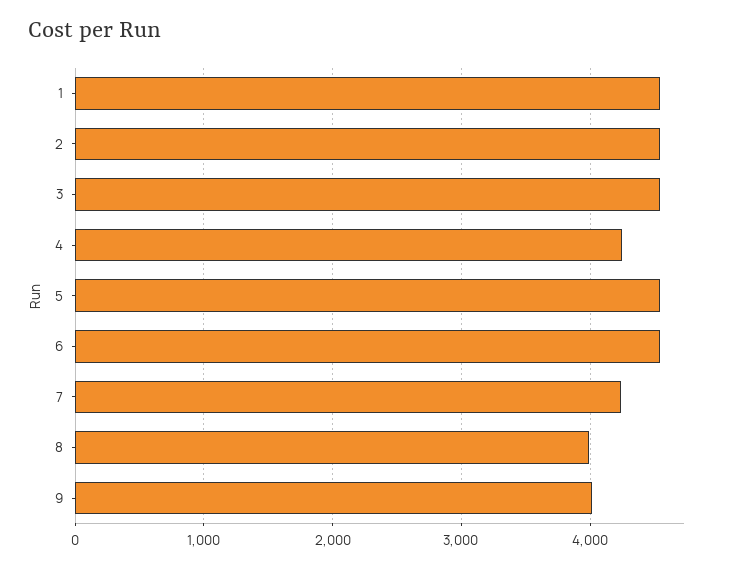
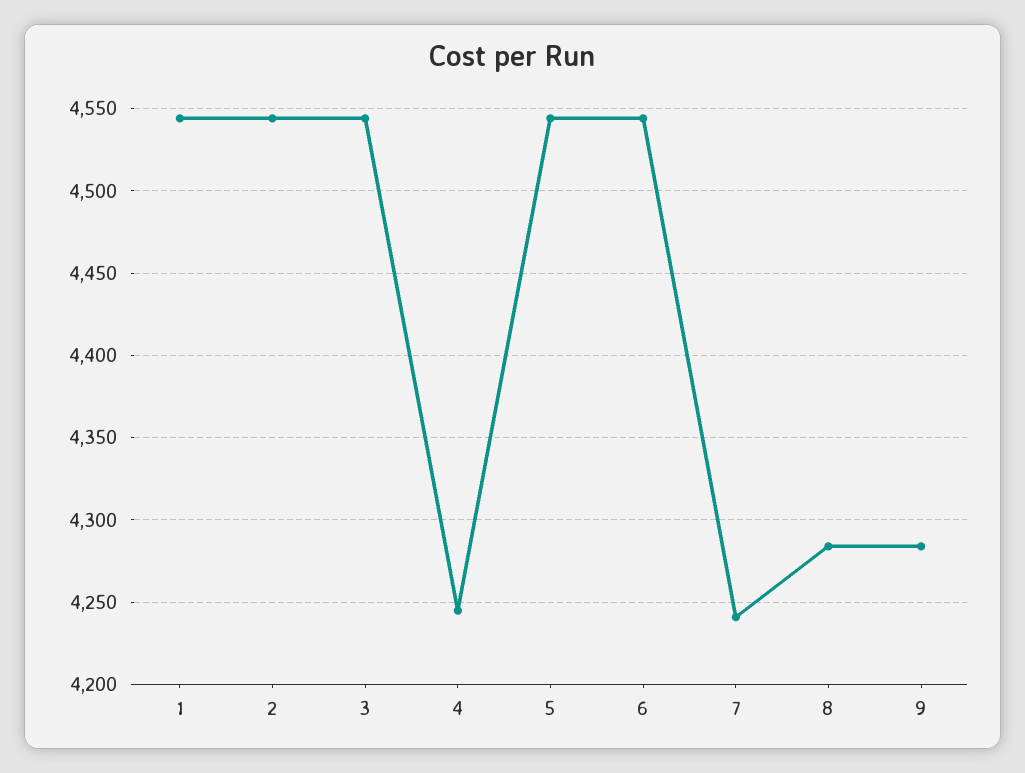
  {
    "1": 4545,
    "2": 4545,
    "3": 4545,
    "4": 4245,
    "5": 4545,
    "6": 4545,
    "7": 4240,
-   "8": 4000,
+   "8": 4285,
-   "9": 4000
+   "9": 4285
  }

